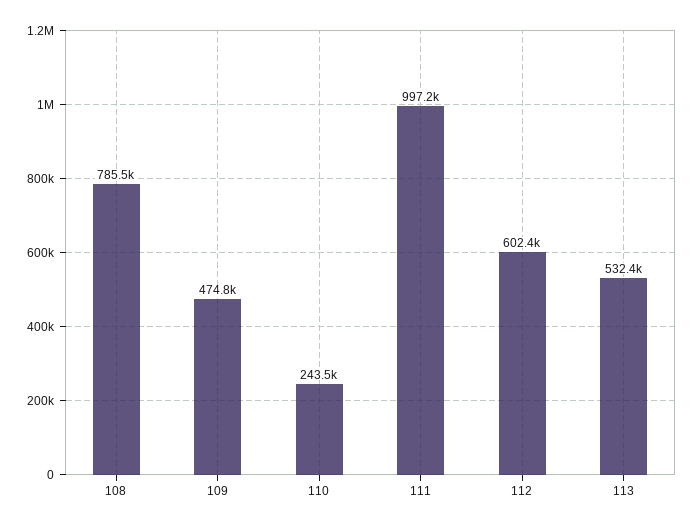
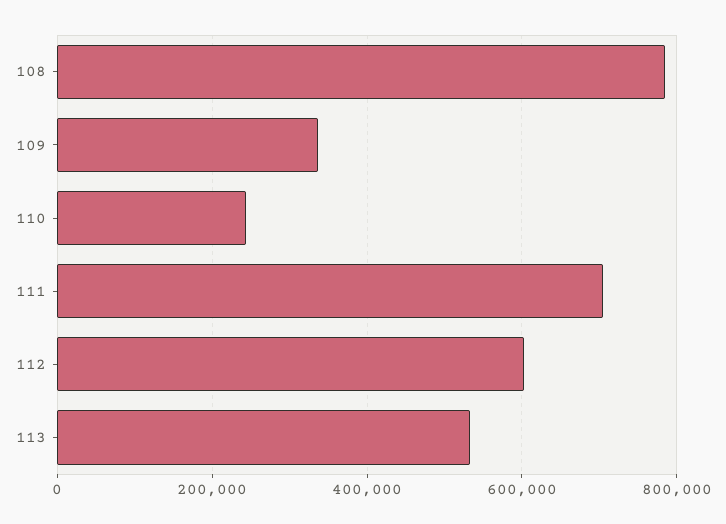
  {
    "108": 785500,
-   "109": 474800,
+   "109": 340000,
    "110": 243500,
-   "111": 997200,
+   "111": 700000,
    "112": 602400,
    "113": 532400
  }

